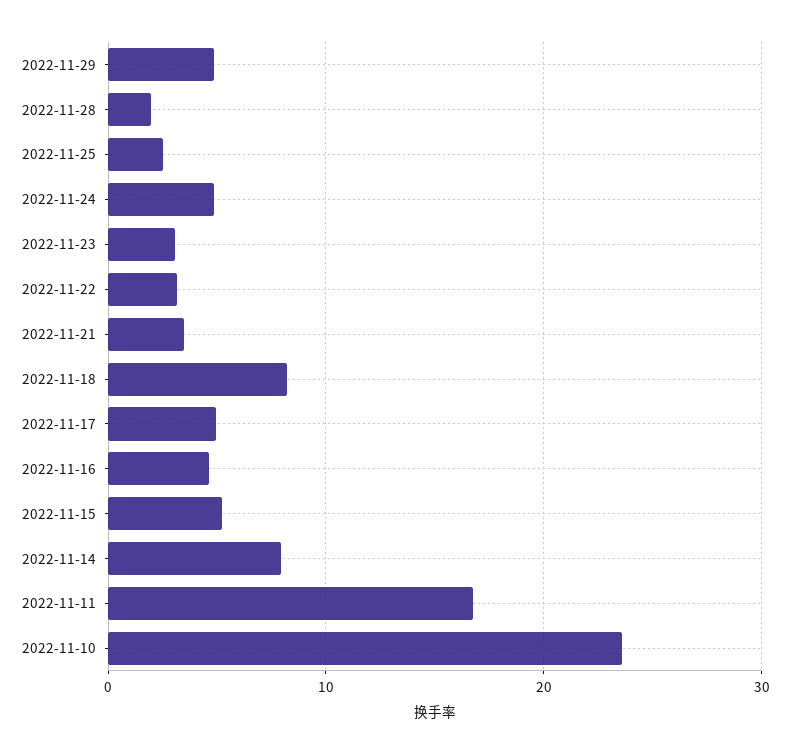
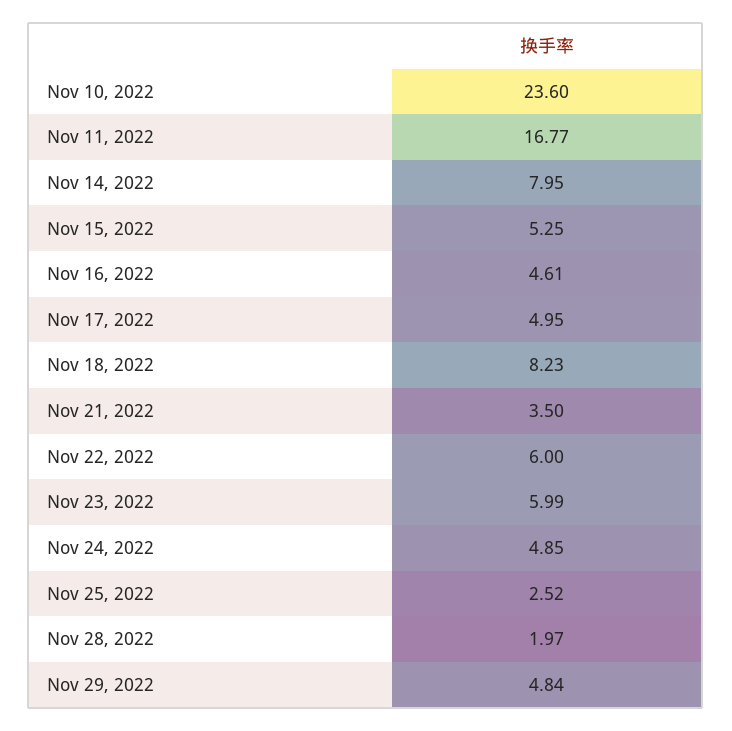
  {
    "2022-11-29": 4.84,
    "2022-11-28": 1.97,
    "2022-11-25": 2.52,
    "2022-11-24": 4.85,
-   "2022-11-23": 3,
+   "2022-11-23": 5.99,
-   "2022-11-22": 3,
+   "2022-11-22": 6,
    "2022-11-21": 3.5,
    "2022-11-18": 8.23,
    "2022-11-17": 4.95,
    "2022-11-16": 4.61,
    "2022-11-15": 5.25,
    "2022-11-14": 7.95,
    "2022-11-11": 16.77,
    "2022-11-10": 23.6
  }

